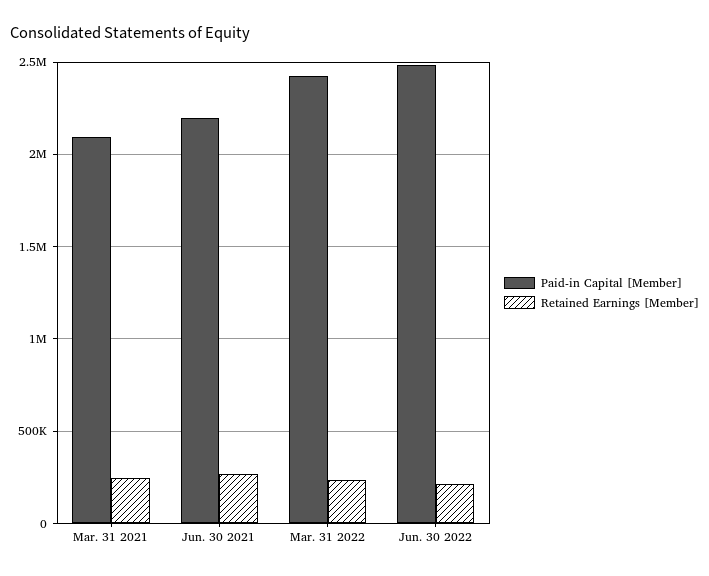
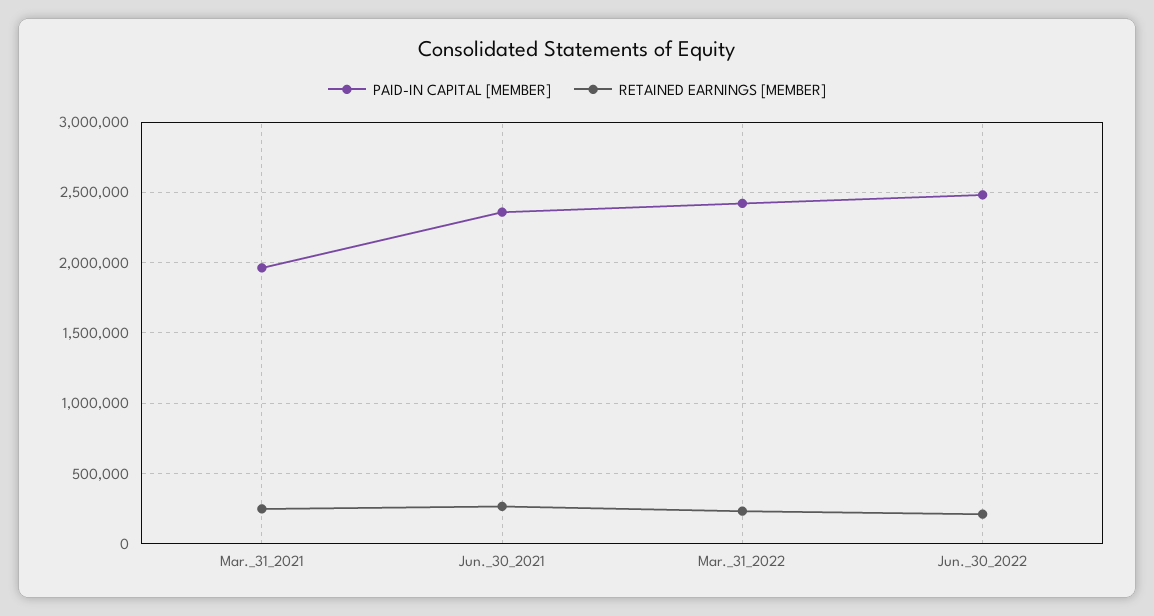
  {
    "Paid-in Capital [Member]": {
-     "Mar. 31 2021": 2100000,
+     "Mar. 31 2021": 1950000,
-     "Jun. 30 2021": 2200000,
+     "Jun. 30 2021": 2350000,
      "Mar. 31 2022": 2400000,
      "Jun. 30 2022": 2500000
    },
    "Retained Earnings [Member]": {
      "Mar. 31 2021": 250000,
      "Jun. 30 2021": 250000,
      "Mar. 31 2022": 250000,
      "Jun. 30 2022": 200000
    }
  }

